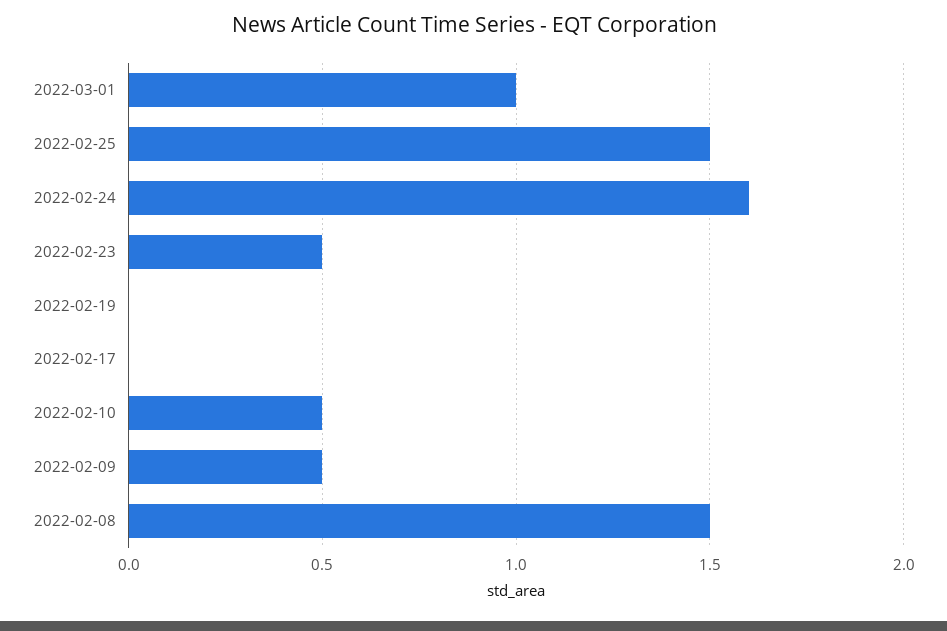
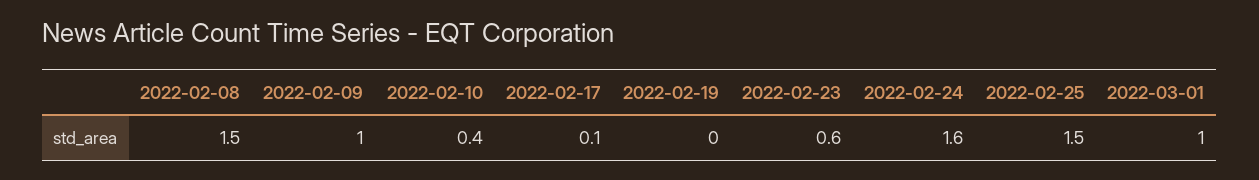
  {
    "2022-03-01": 1,
    "2022-02-25": 1.5,
    "2022-02-24": 1.6,
-   "2022-02-23": 0.5,
+   "2022-02-23": 0.6,
    "2022-02-19": 0,
-   "2022-02-17": 0,
+   "2022-02-17": 0.1,
-   "2022-02-10": 0.5,
+   "2022-02-10": 0.4,
-   "2022-02-09": 0.5,
+   "2022-02-09": 1,
    "2022-02-08": 1.5
  }

